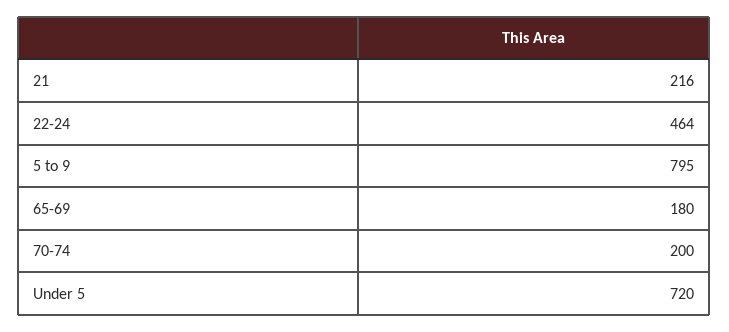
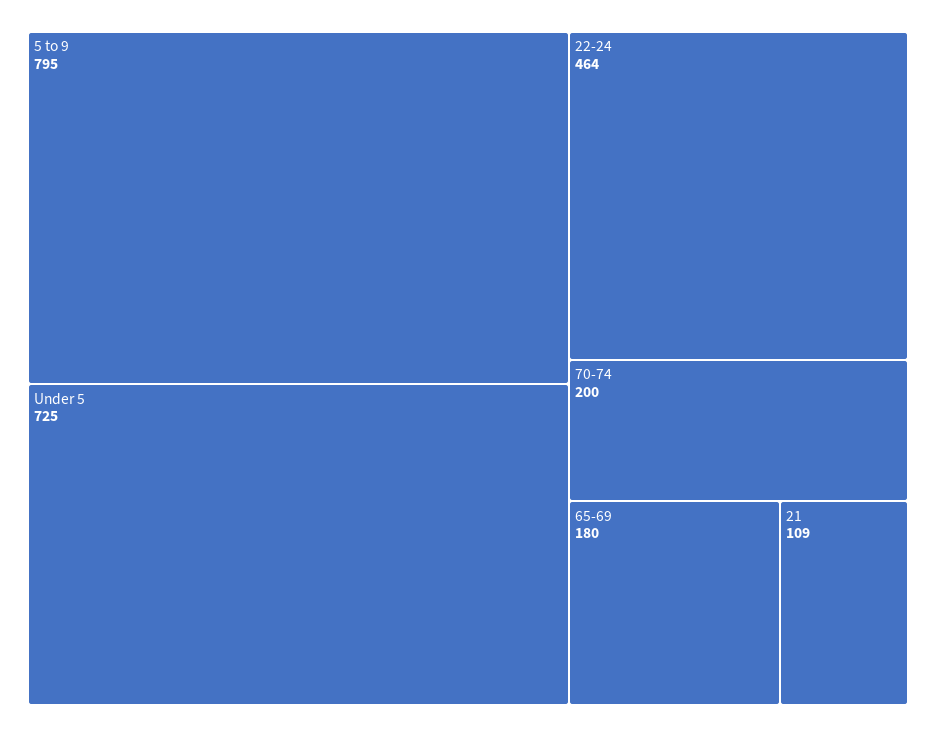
  {
-   "21": 216,
+   "21": 109,
    "22-24": 464,
    "5 to 9": 795,
    "65-69": 180,
    "70-74": 200,
-   "Under 5": 720
+   "Under 5": 725
  }

